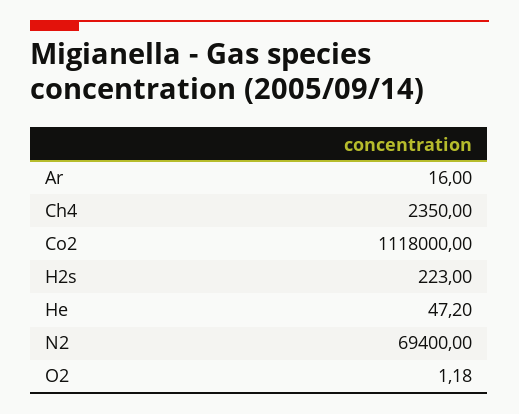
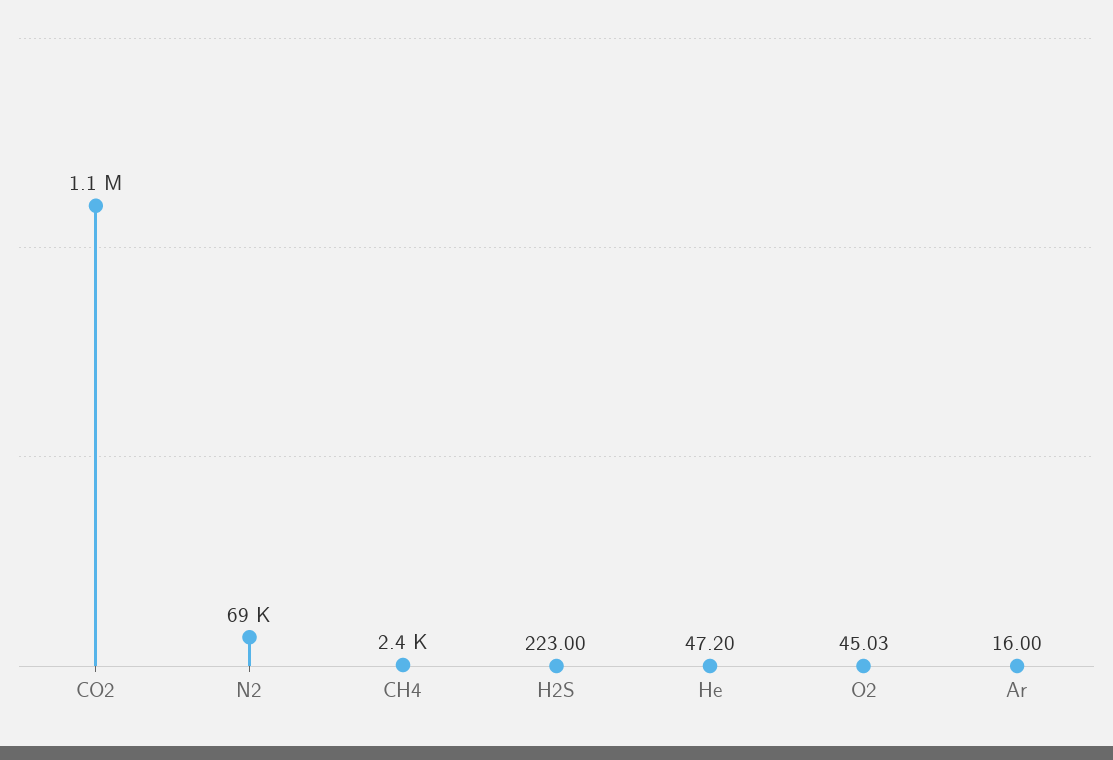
  {
    "Ar": 16,
    "Ch4": 2350,
    "Co2": 1118000,
    "H2s": 223,
    "He": 47.2,
    "N2": 69400,
-   "O2": 1.18
+   "O2": 45.03
  }

